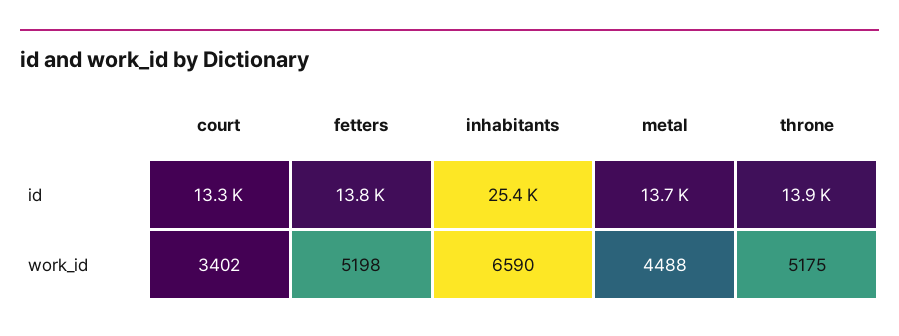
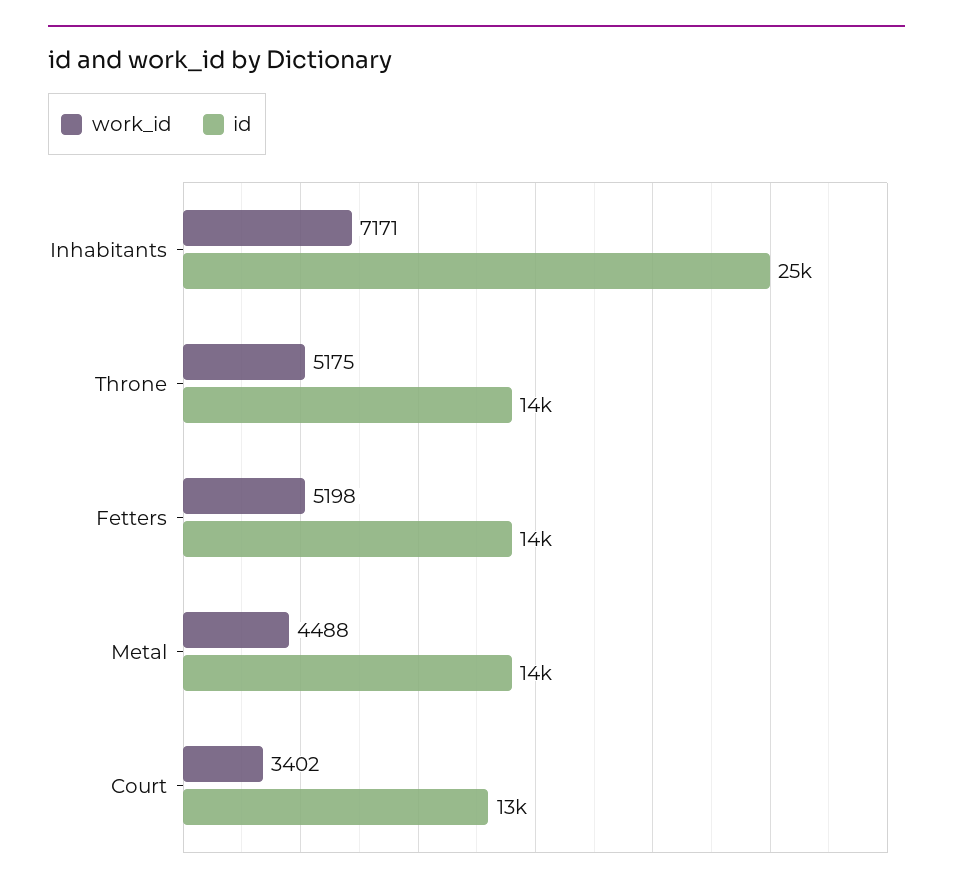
  {
    "id": {
      "court": 13300,
      "fetters": 13800,
      "inhabitants": 25400,
      "metal": 13700,
      "throne": 13900
    },
    "work_id": {
      "court": 3402,
      "fetters": 5198,
-     "inhabitants": 6590,
+     "inhabitants": 7171,
      "metal": 4488,
      "throne": 5175
    }
  }

